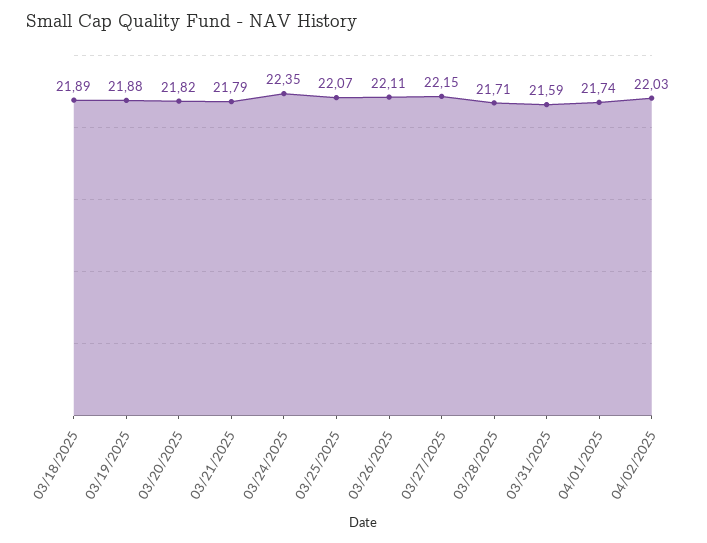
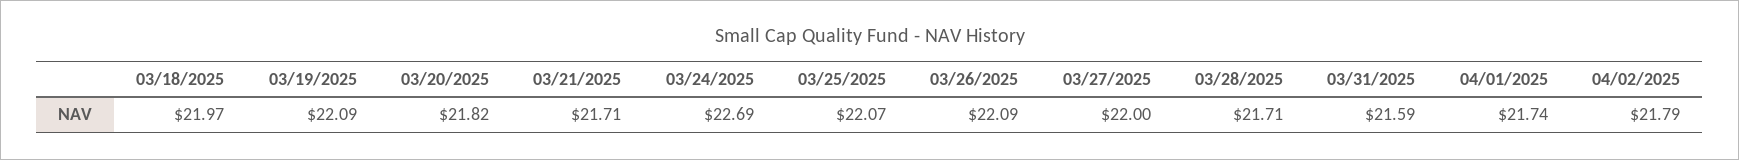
  {
-   "03/18/2025": 21.89,
+   "03/18/2025": 21.97,
-   "03/19/2025": 21.88,
+   "03/19/2025": 22.09,
    "03/20/2025": 21.82,
-   "03/21/2025": 21.79,
+   "03/21/2025": 21.71,
-   "03/24/2025": 22.35,
+   "03/24/2025": 22.69,
    "03/25/2025": 22.07,
-   "03/26/2025": 22.11,
+   "03/26/2025": 22.09,
-   "03/27/2025": 22.15,
+   "03/27/2025": 22,
    "03/28/2025": 21.71,
    "03/31/2025": 21.59,
    "04/01/2025": 21.74,
-   "04/02/2025": 22.03
+   "04/02/2025": 21.79
  }

